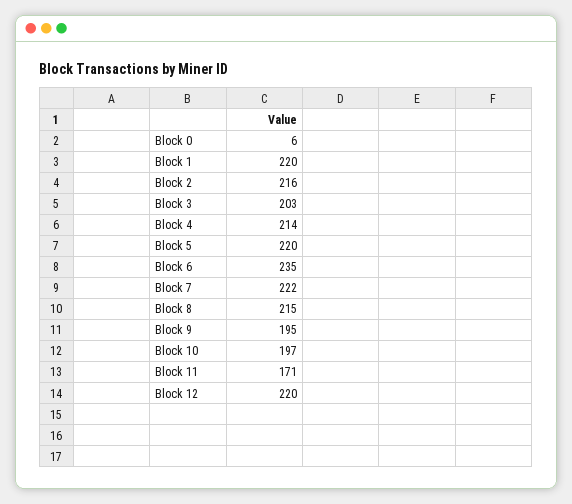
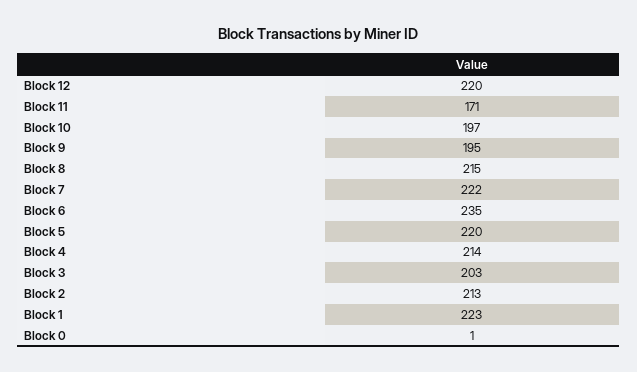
  {
-   "Block 0": 6,
+   "Block 0": 1,
-   "Block 1": 220,
+   "Block 1": 223,
-   "Block 2": 216,
+   "Block 2": 213,
    "Block 3": 203,
    "Block 4": 214,
    "Block 5": 220,
    "Block 6": 235,
    "Block 7": 222,
    "Block 8": 215,
    "Block 9": 195,
    "Block 10": 197,
    "Block 11": 171,
    "Block 12": 220
  }

